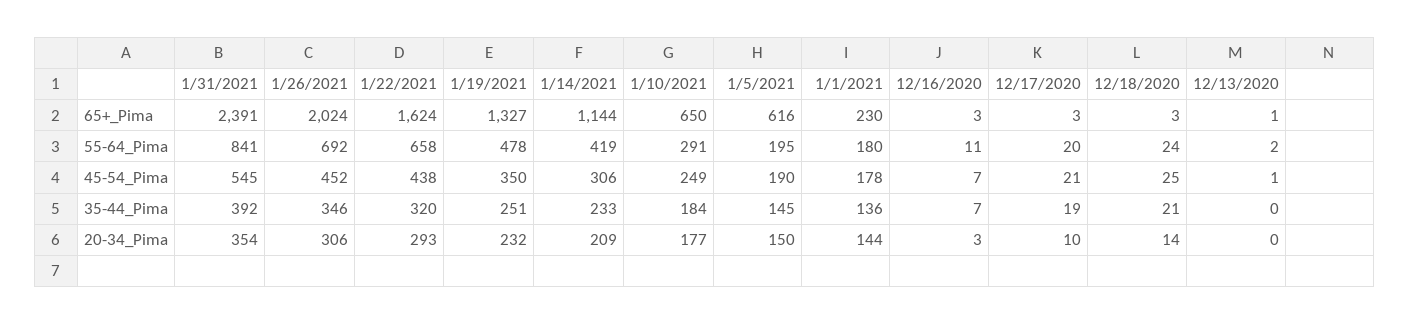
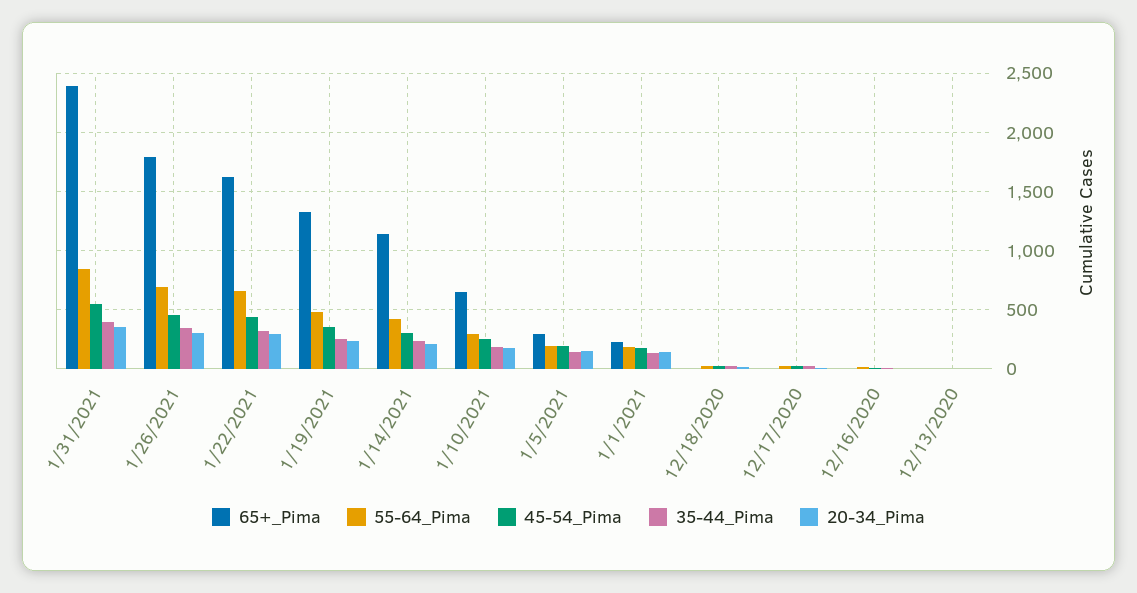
  {
    "65+_Pima": {
      "1/31/2021": 2391,
-     "1/26/2021": 2024,
+     "1/26/2021": 1800,
      "1/22/2021": 1624,
      "1/19/2021": 1327,
      "1/14/2021": 1144,
      "1/10/2021": 650,
-     "1/5/2021": 616,
+     "1/5/2021": 300,
      "1/1/2021": 230,
      "12/16/2020": 3,
      "12/17/2020": 3,
      "12/18/2020": 3,
      "12/13/2020": 1
    },
    "55-64_Pima": {
      "1/31/2021": 841,
      "1/26/2021": 692,
      "1/22/2021": 658,
      "1/19/2021": 478,
      "1/14/2021": 419,
      "1/10/2021": 291,
      "1/5/2021": 195,
      "1/1/2021": 180,
      "12/16/2020": 11,
      "12/17/2020": 20,
      "12/18/2020": 24,
      "12/13/2020": 2
    },
    "45-54_Pima": {
      "1/31/2021": 545,
      "1/26/2021": 452,
      "1/22/2021": 438,
      "1/19/2021": 350,
      "1/14/2021": 306,
      "1/10/2021": 249,
      "1/5/2021": 190,
      "1/1/2021": 178,
      "12/16/2020": 7,
      "12/17/2020": 21,
      "12/18/2020": 25,
      "12/13/2020": 1
    },
    "35-44_Pima": {
      "1/31/2021": 392,
      "1/26/2021": 346,
      "1/22/2021": 320,
      "1/19/2021": 251,
      "1/14/2021": 233,
      "1/10/2021": 184,
      "1/5/2021": 145,
      "1/1/2021": 136,
      "12/16/2020": 7,
      "12/17/2020": 19,
      "12/18/2020": 21,
      "12/13/2020": 0
    },
    "20-34_Pima": {
      "1/31/2021": 354,
      "1/26/2021": 306,
      "1/22/2021": 293,
      "1/19/2021": 232,
      "1/14/2021": 209,
      "1/10/2021": 177,
      "1/5/2021": 150,
      "1/1/2021": 144,
      "12/16/2020": 3,
      "12/17/2020": 10,
      "12/18/2020": 14,
      "12/13/2020": 0
    }
  }

